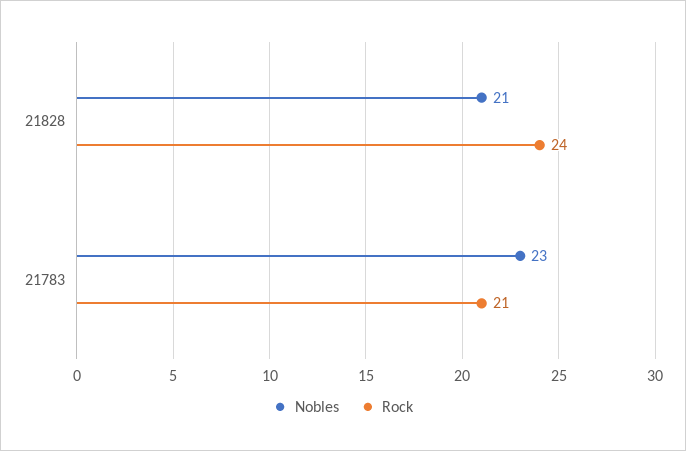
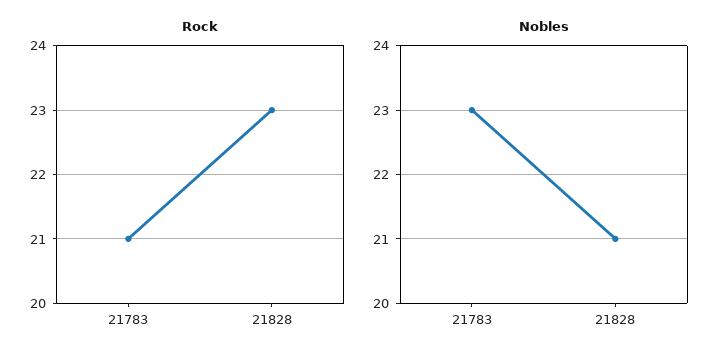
  {
    "Nobles": {
      "21828": 21,
      "21783": 23
    },
    "Rock": {
-     "21828": 24,
+     "21828": 23,
      "21783": 21
    }
  }

